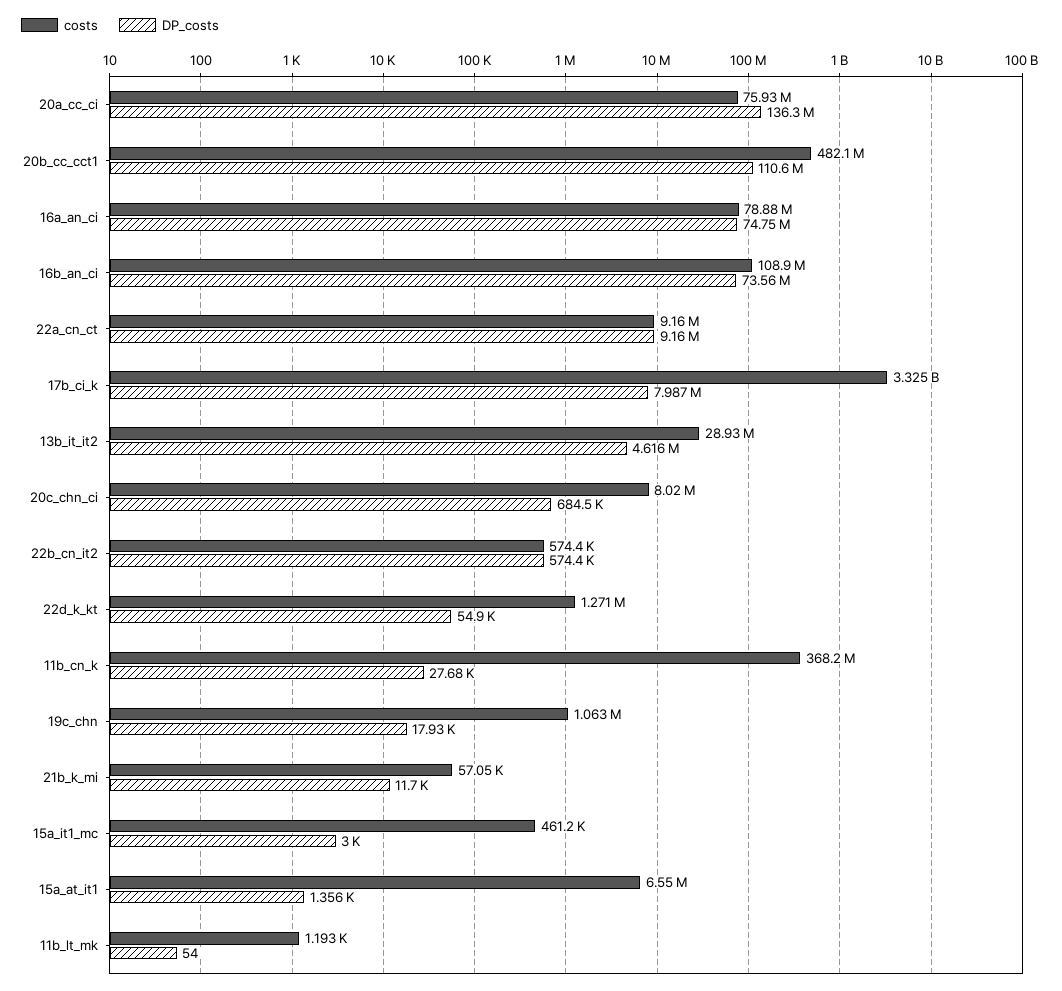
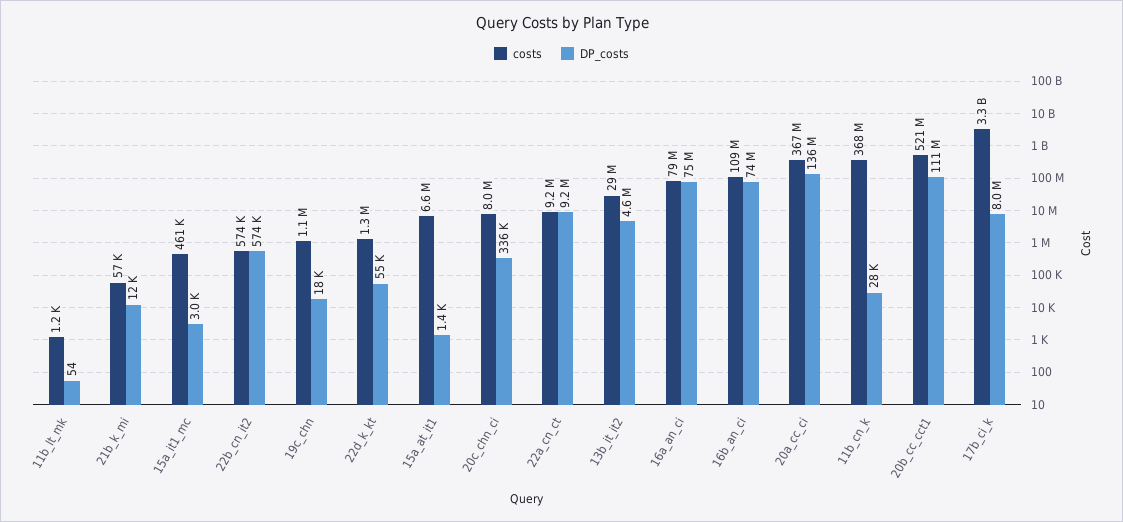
  {
    "costs": {
-     "20a_cc_ci": 75930000,
+     "20a_cc_ci": 367000000,
-     "20b_cc_cct1": 482100000,
+     "20b_cc_cct1": 521000000,
      "16a_an_ci": 78880000,
      "16b_an_ci": 108900000,
      "22a_cn_ct": 9160000,
      "17b_ci_k": 3325000000,
      "13b_it_it2": 28930000,
      "20c_chn_ci": 8020000,
      "22b_cn_it2": 574400,
      "22d_k_kt": 1271000,
      "11b_cn_k": 368200000,
      "19c_chn": 1063000,
      "21b_k_mi": 57050,
      "15a_it1_mc": 461200,
      "15a_at_it1": 6550000,
      "11b_lt_mk": 1193
    },
    "DP_costs": {
      "20a_cc_ci": 136300000,
      "20b_cc_cct1": 110600000,
      "16a_an_ci": 74750000,
      "16b_an_ci": 73560000,
      "22a_cn_ct": 9160000,
      "17b_ci_k": 7987000,
      "13b_it_it2": 4616000,
-     "20c_chn_ci": 684500,
+     "20c_chn_ci": 336000,
      "22b_cn_it2": 574400,
      "22d_k_kt": 54900,
      "11b_cn_k": 27680,
      "19c_chn": 17930,
      "21b_k_mi": 11700,
      "15a_it1_mc": 3000,
      "15a_at_it1": 1356,
      "11b_lt_mk": 54
    }
  }

